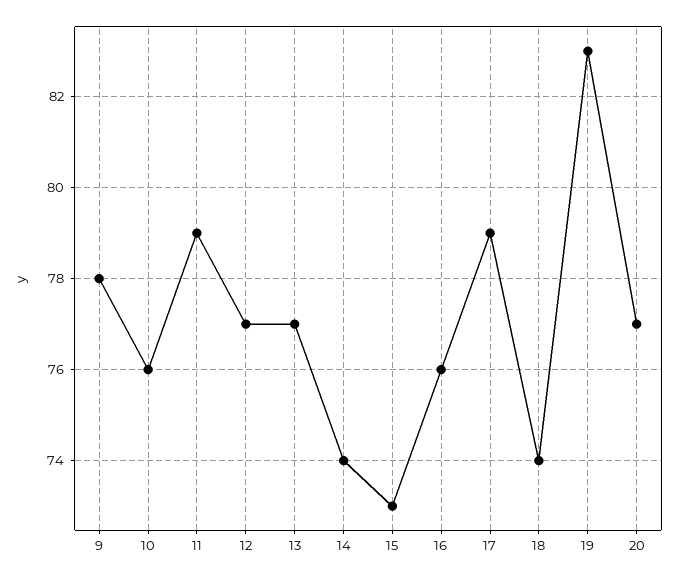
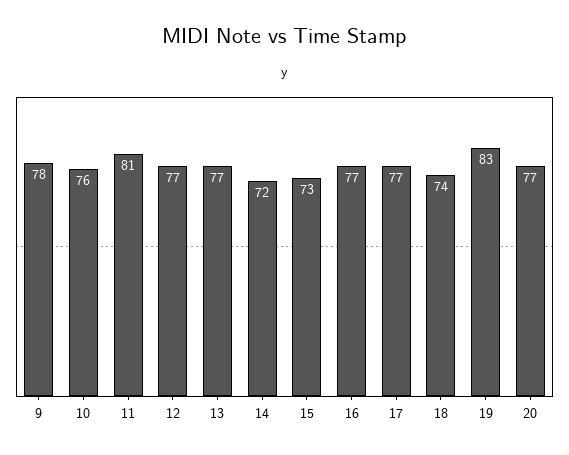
  {
    "9": 78,
    "10": 76,
-   "11": 79,
+   "11": 81,
    "12": 77,
    "13": 77,
-   "14": 74,
+   "14": 72,
    "15": 73,
-   "16": 76,
+   "16": 77,
-   "17": 79,
+   "17": 77,
    "18": 74,
    "19": 83,
    "20": 77
  }

